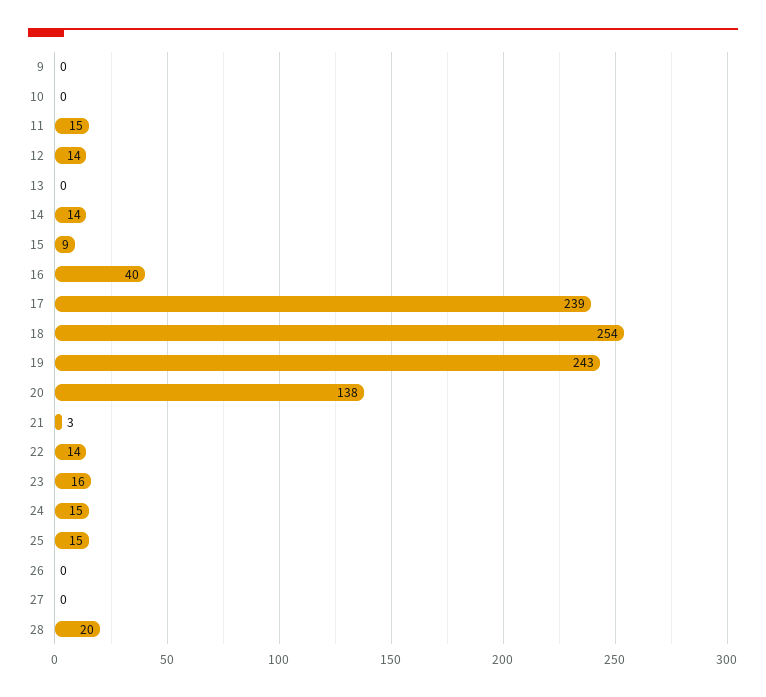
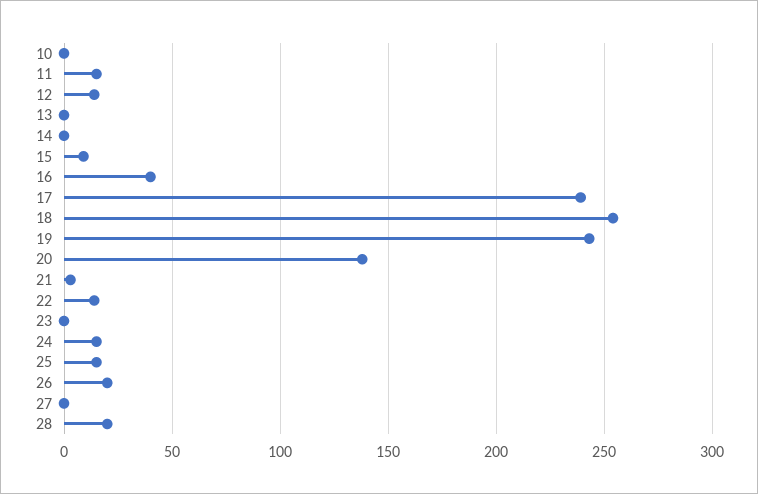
  {
-   "9": 0,
    "10": 0,
    "11": 15,
    "12": 14,
    "13": 0,
-   "14": 14,
+   "14": 0,
    "15": 9,
    "16": 40,
    "17": 239,
    "18": 254,
    "19": 243,
    "20": 138,
    "21": 3,
    "22": 14,
-   "23": 16,
+   "23": 0,
    "24": 15,
    "25": 15,
-   "26": 0,
+   "26": 20,
    "27": 0,
    "28": 20
  }

